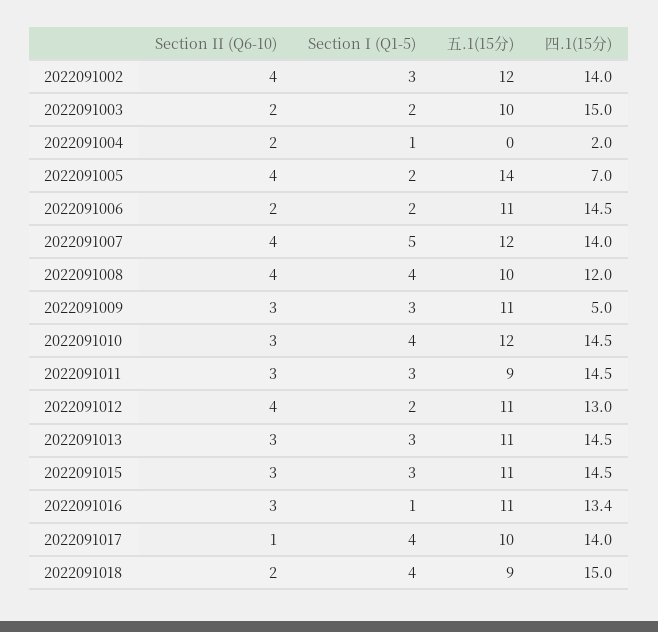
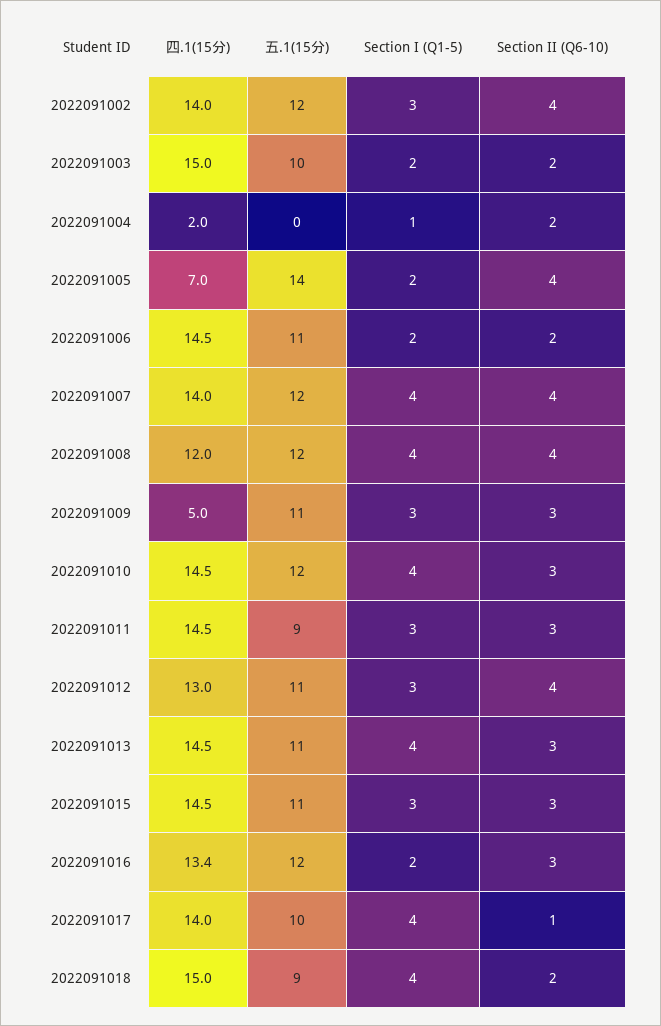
  {
    "Section II (Q6-10)": {
      "2022091002": 4,
      "2022091003": 2,
      "2022091004": 2,
      "2022091005": 4,
      "2022091006": 2,
      "2022091007": 4,
      "2022091008": 4,
      "2022091009": 3,
      "2022091010": 3,
      "2022091011": 3,
      "2022091012": 4,
      "2022091013": 3,
      "2022091015": 3,
      "2022091016": 3,
      "2022091017": 1,
      "2022091018": 2
    },
    "Section I (Q1-5)": {
      "2022091002": 3,
      "2022091003": 2,
      "2022091004": 1,
      "2022091005": 2,
      "2022091006": 2,
-     "2022091007": 5,
+     "2022091007": 4,
      "2022091008": 4,
      "2022091009": 3,
      "2022091010": 4,
      "2022091011": 3,
-     "2022091012": 2,
+     "2022091012": 3,
-     "2022091013": 3,
+     "2022091013": 4,
      "2022091015": 3,
-     "2022091016": 1,
+     "2022091016": 2,
      "2022091017": 4,
      "2022091018": 4
    },
    "五.1(15分)": {
      "2022091002": 12,
      "2022091003": 10,
      "2022091004": 0,
      "2022091005": 14,
      "2022091006": 11,
      "2022091007": 12,
-     "2022091008": 10,
+     "2022091008": 12,
      "2022091009": 11,
      "2022091010": 12,
      "2022091011": 9,
      "2022091012": 11,
      "2022091013": 11,
      "2022091015": 11,
-     "2022091016": 11,
+     "2022091016": 12,
      "2022091017": 10,
      "2022091018": 9
    },
    "四.1(15分)": {
      "2022091002": 14,
      "2022091003": 15,
      "2022091004": 2,
      "2022091005": 7,
      "2022091006": 14.5,
      "2022091007": 14,
      "2022091008": 12,
      "2022091009": 5,
      "2022091010": 14.5,
      "2022091011": 14.5,
      "2022091012": 13,
      "2022091013": 14.5,
      "2022091015": 14.5,
      "2022091016": 13.4,
      "2022091017": 14,
      "2022091018": 15
    }
  }

